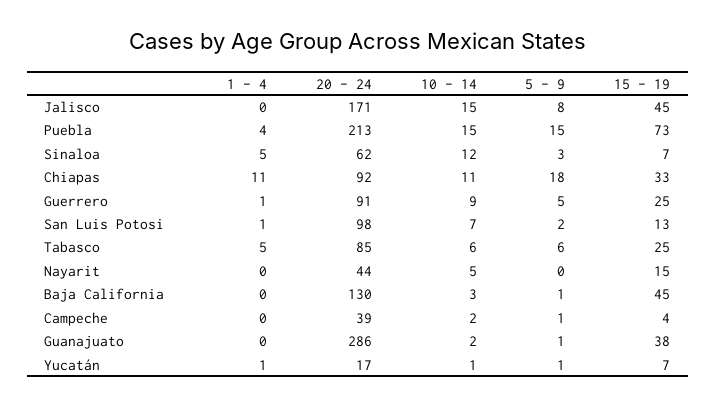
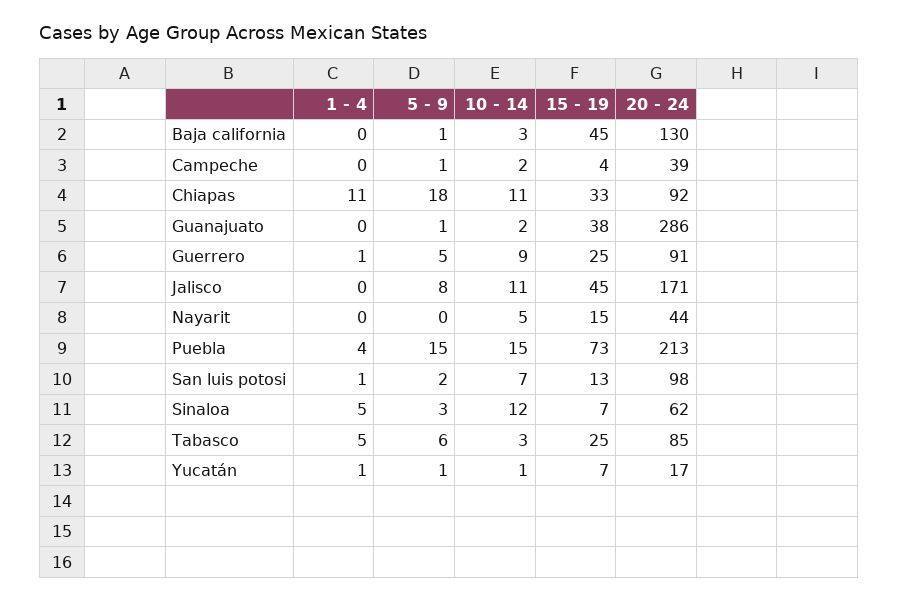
  {
    "1 - 4": {
      "Jalisco": 0,
      "Puebla": 4,
      "Sinaloa": 5,
      "Chiapas": 11,
      "Guerrero": 1,
      "San Luis Potosi": 1,
      "Tabasco": 5,
      "Nayarit": 0,
      "Baja California": 0,
      "Campeche": 0,
      "Guanajuato": 0,
      "Yucatán": 1
    },
    "20 - 24": {
      "Jalisco": 171,
      "Puebla": 213,
      "Sinaloa": 62,
      "Chiapas": 92,
      "Guerrero": 91,
      "San Luis Potosi": 98,
      "Tabasco": 85,
      "Nayarit": 44,
      "Baja California": 130,
      "Campeche": 39,
      "Guanajuato": 286,
      "Yucatán": 17
    },
    "10 - 14": {
-     "Jalisco": 15,
+     "Jalisco": 11,
      "Puebla": 15,
      "Sinaloa": 12,
      "Chiapas": 11,
      "Guerrero": 9,
      "San Luis Potosi": 7,
-     "Tabasco": 6,
+     "Tabasco": 3,
      "Nayarit": 5,
      "Baja California": 3,
      "Campeche": 2,
      "Guanajuato": 2,
      "Yucatán": 1
    },
    "5 - 9": {
      "Jalisco": 8,
      "Puebla": 15,
      "Sinaloa": 3,
      "Chiapas": 18,
      "Guerrero": 5,
      "San Luis Potosi": 2,
      "Tabasco": 6,
      "Nayarit": 0,
      "Baja California": 1,
      "Campeche": 1,
      "Guanajuato": 1,
      "Yucatán": 1
    },
    "15 - 19": {
      "Jalisco": 45,
      "Puebla": 73,
      "Sinaloa": 7,
      "Chiapas": 33,
      "Guerrero": 25,
      "San Luis Potosi": 13,
      "Tabasco": 25,
      "Nayarit": 15,
      "Baja California": 45,
      "Campeche": 4,
      "Guanajuato": 38,
      "Yucatán": 7
    }
  }

